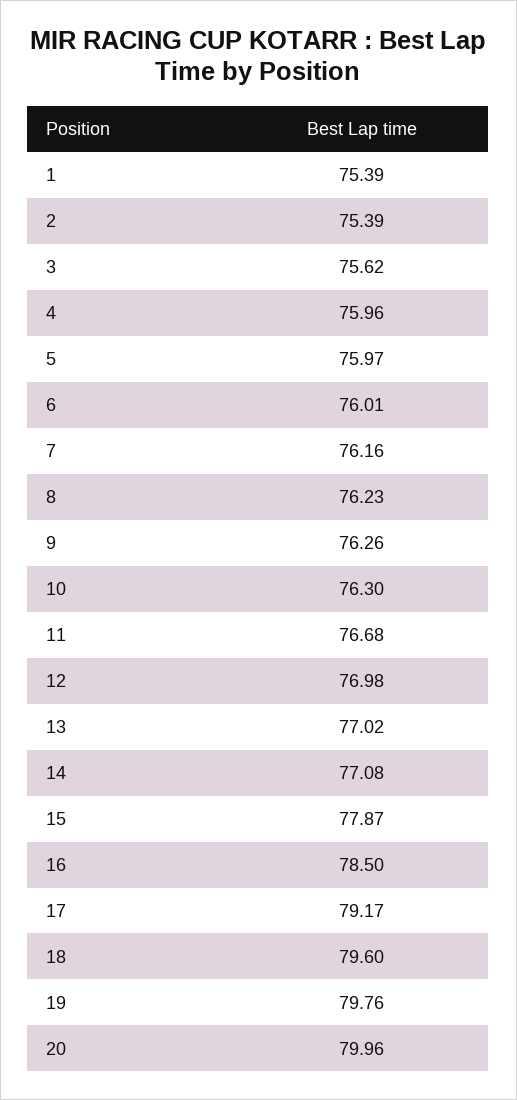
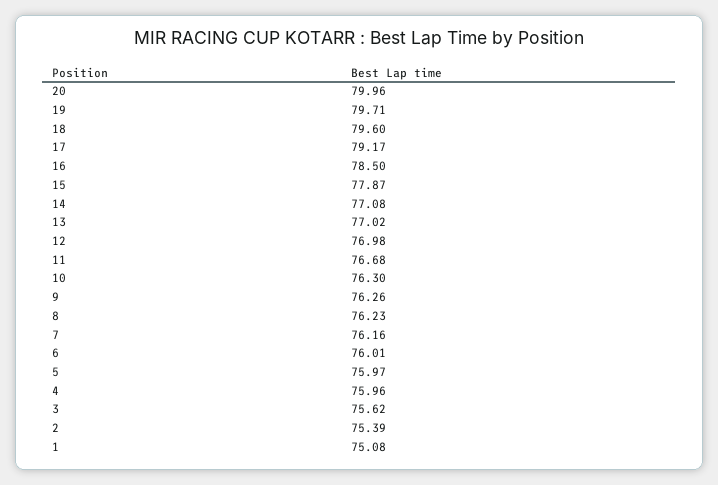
  {
-   "1": 75.39,
+   "1": 75.08,
    "2": 75.39,
    "3": 75.62,
    "4": 75.96,
    "5": 75.97,
    "6": 76.01,
    "7": 76.16,
    "8": 76.23,
    "9": 76.26,
    "10": 76.3,
    "11": 76.68,
    "12": 76.98,
    "13": 77.02,
    "14": 77.08,
    "15": 77.87,
    "16": 78.5,
    "17": 79.17,
    "18": 79.6,
-   "19": 79.76,
+   "19": 79.71,
    "20": 79.96
  }

